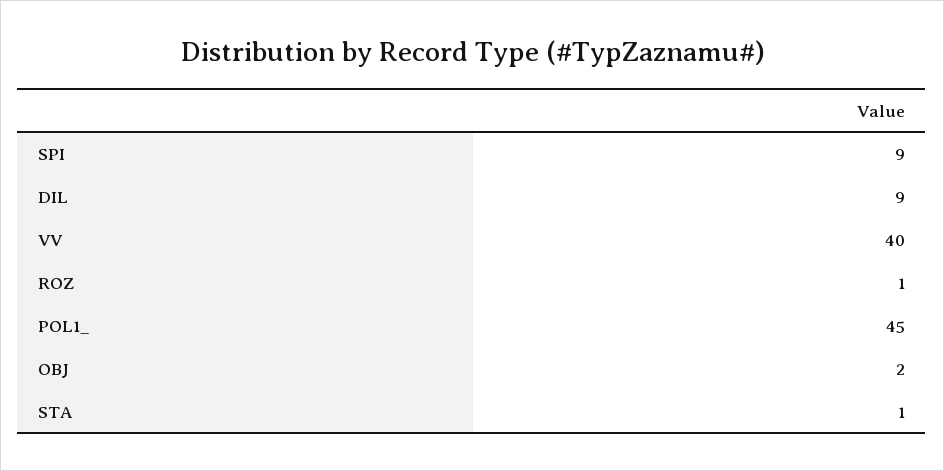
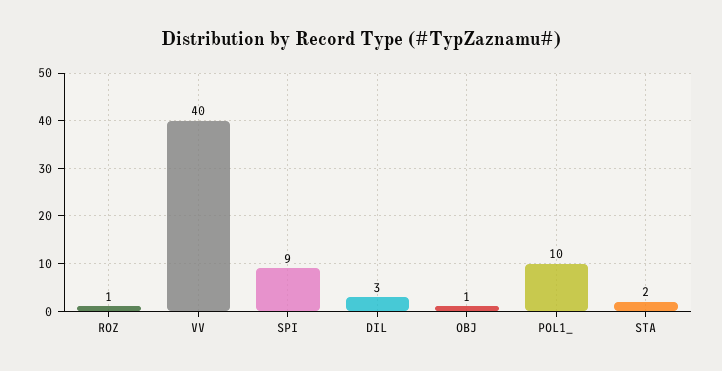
  {
    "SPI": 9,
-   "DIL": 9,
+   "DIL": 3,
    "VV": 40,
    "ROZ": 1,
-   "POL1_": 45,
+   "POL1_": 10,
-   "OBJ": 2,
+   "OBJ": 1,
-   "STA": 1
+   "STA": 2
  }

